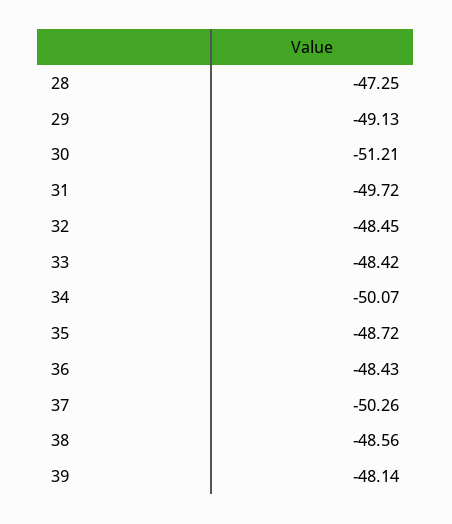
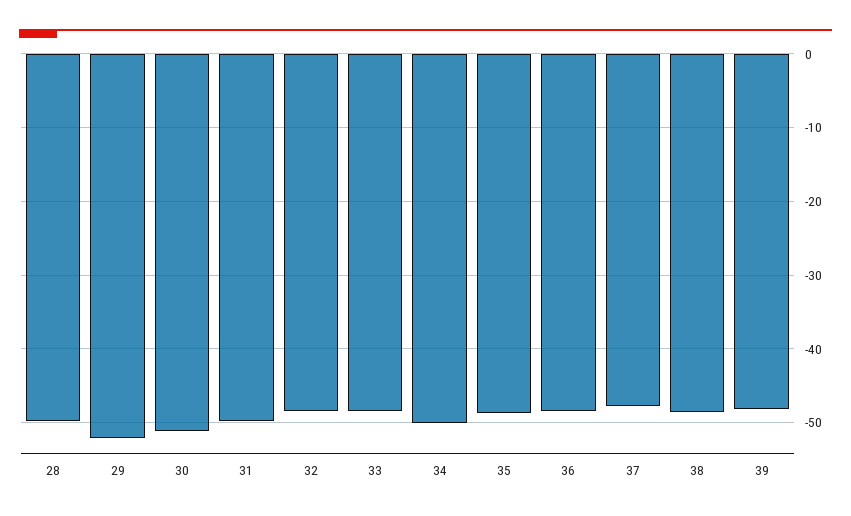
  {
-   "28": -47.25,
+   "28": -50,
-   "29": -49.13,
+   "29": -52,
    "30": -51.21,
    "31": -49.72,
    "32": -48.45,
    "33": -48.42,
    "34": -50.07,
    "35": -48.72,
    "36": -48.43,
-   "37": -50.26,
+   "37": -48,
    "38": -48.56,
    "39": -48.14
  }

